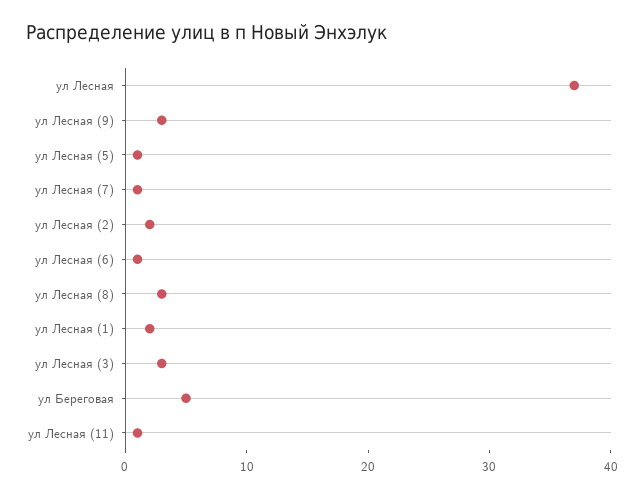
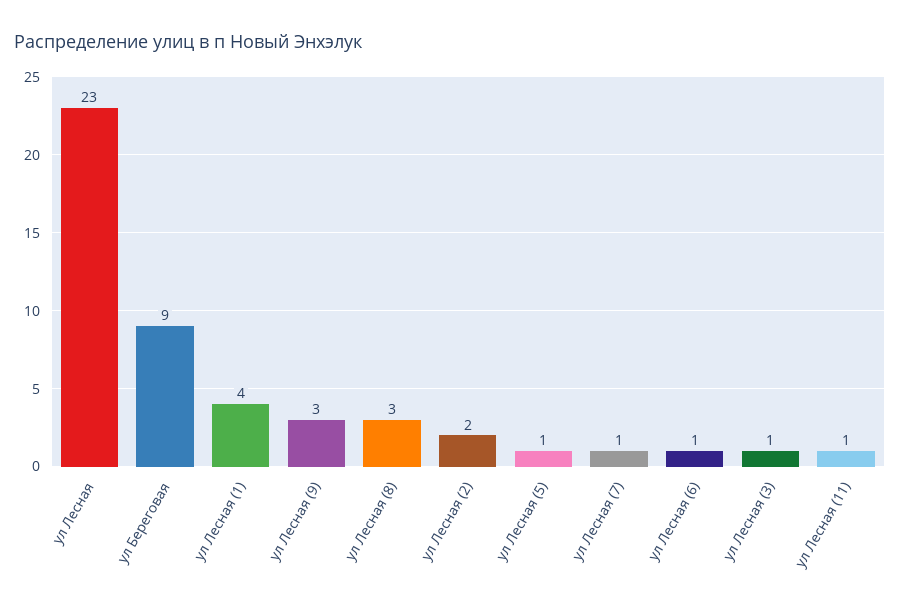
  {
-   "ул Лесная": 37,
+   "ул Лесная": 23,
    "ул Лесная (9)": 3,
    "ул Лесная (5)": 1,
    "ул Лесная (7)": 1,
    "ул Лесная (2)": 2,
    "ул Лесная (6)": 1,
    "ул Лесная (8)": 3,
-   "ул Лесная (1)": 2,
+   "ул Лесная (1)": 4,
-   "ул Лесная (3)": 3,
+   "ул Лесная (3)": 1,
-   "ул Береговая": 5,
+   "ул Береговая": 9,
    "ул Лесная (11)": 1
  }

